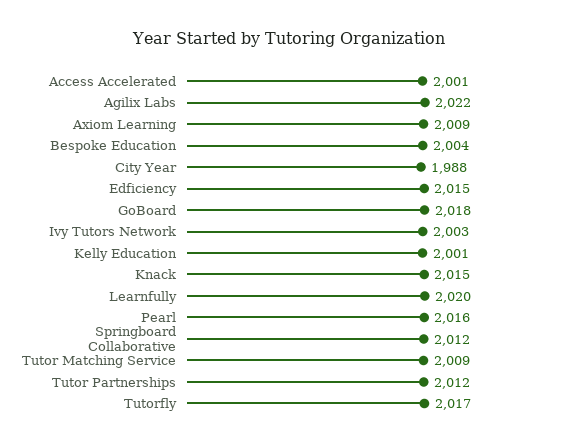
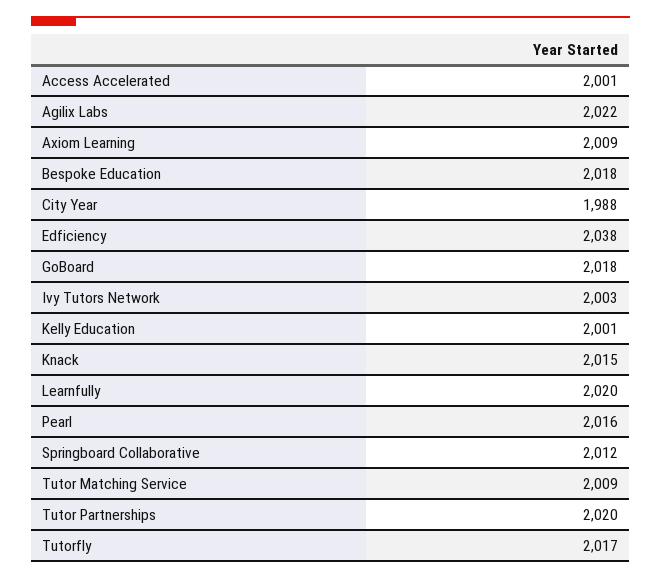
  {
    "Access Accelerated": 2001,
    "Agilix Labs": 2022,
    "Axiom Learning": 2009,
-   "Bespoke Education": 2004,
+   "Bespoke Education": 2018,
    "City Year": 1988,
-   "Edficiency": 2015,
+   "Edficiency": 2038,
    "GoBoard": 2018,
    "Ivy Tutors Network": 2003,
    "Kelly Education": 2001,
    "Knack": 2015,
    "Learnfully": 2020,
    "Pearl": 2016,
    "Springboard Collaborative": 2012,
    "Tutor Matching Service": 2009,
-   "Tutor Partnerships": 2012,
+   "Tutor Partnerships": 2020,
    "Tutorfly": 2017
  }

